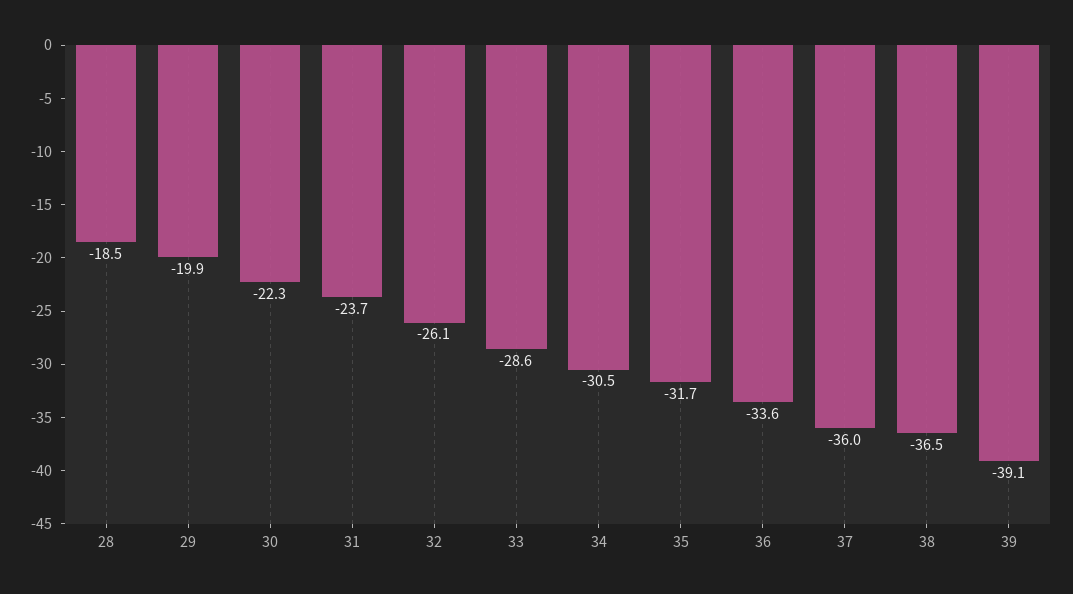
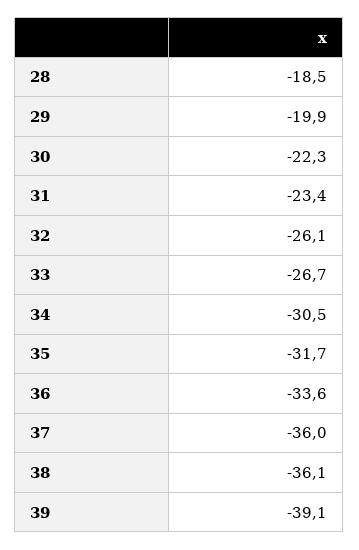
  {
    "28": -18.5,
    "29": -19.9,
    "30": -22.3,
-   "31": -23.7,
+   "31": -23.4,
    "32": -26.1,
-   "33": -28.6,
+   "33": -26.7,
    "34": -30.5,
    "35": -31.7,
    "36": -33.6,
    "37": -36,
-   "38": -36.5,
+   "38": -36.1,
    "39": -39.1
  }

